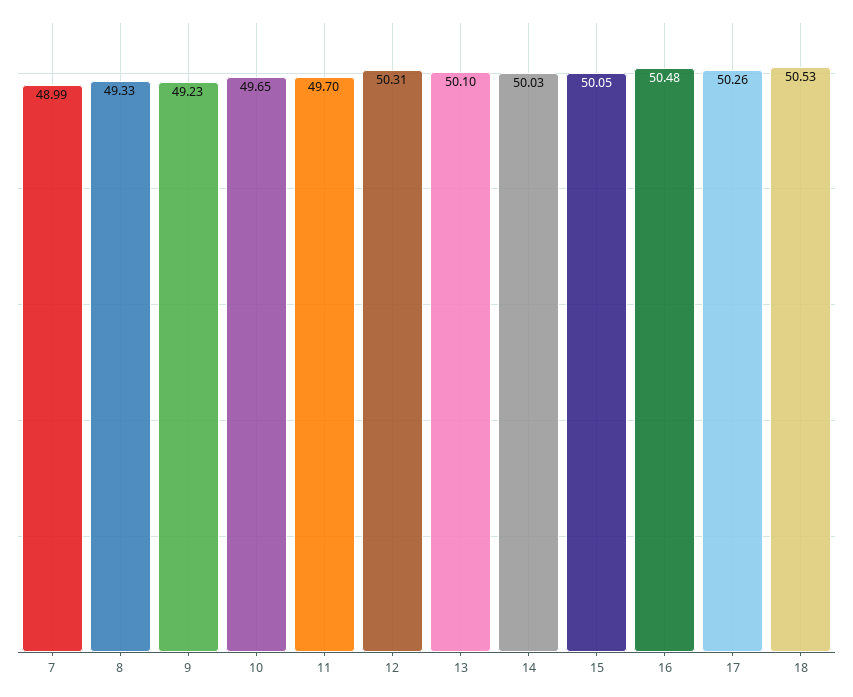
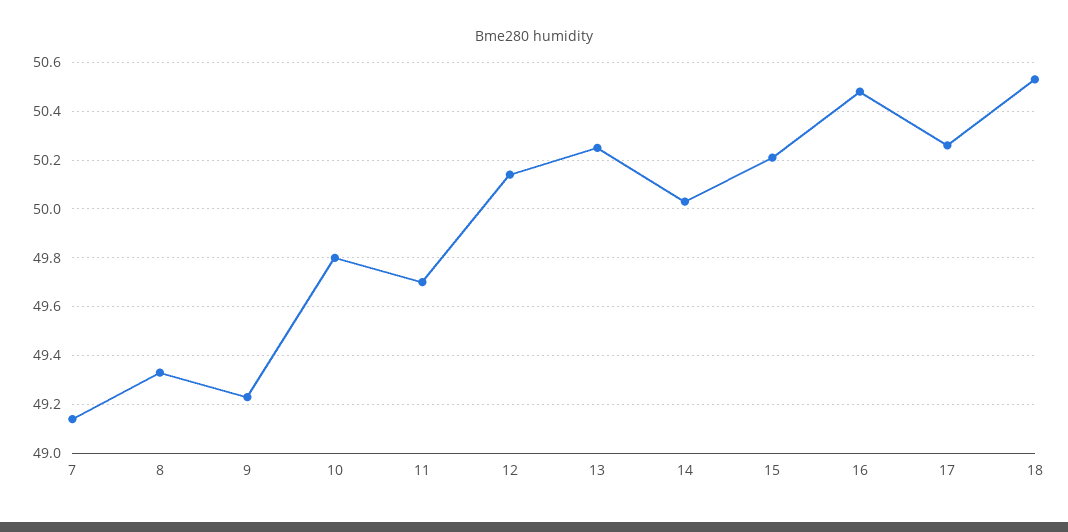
  {
-   "7": 48.99,
+   "7": 49.15,
    "8": 49.33,
    "9": 49.23,
-   "10": 49.65,
+   "10": 49.8,
    "11": 49.7,
-   "12": 50.31,
+   "12": 50.15,
-   "13": 50.1,
+   "13": 50.25,
    "14": 50.03,
-   "15": 50.05,
+   "15": 50.2,
    "16": 50.48,
    "17": 50.26,
    "18": 50.53
  }

